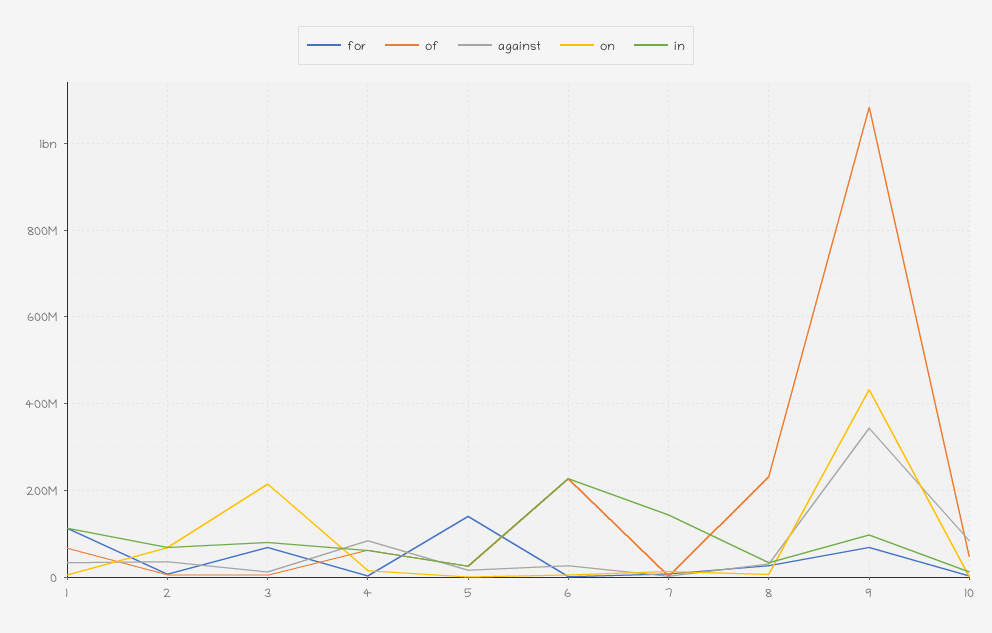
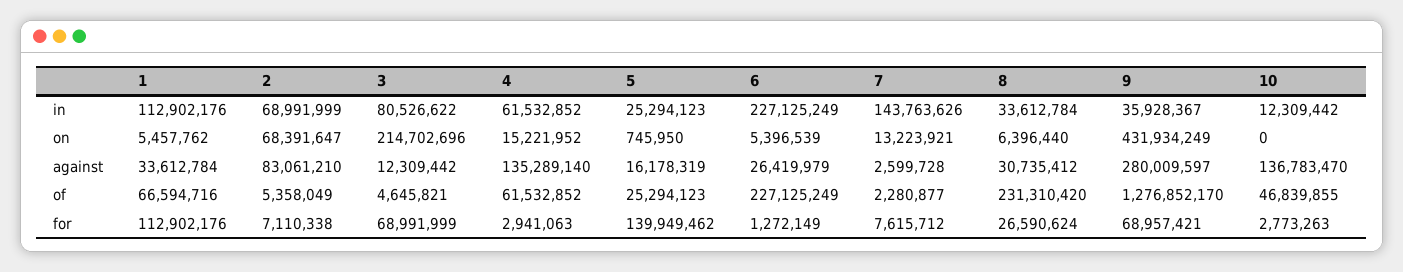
  {
    "for": {
      "1": 112902176,
      "2": 7110338,
      "3": 68991999,
      "4": 2941063,
      "5": 139949462,
      "6": 1272149,
      "7": 7615712,
      "8": 26590624,
      "9": 68957421,
      "10": 2773263
    },
    "of": {
      "1": 66594716,
      "2": 5358049,
      "3": 4645821,
      "4": 61532852,
      "5": 25294123,
      "6": 227125249,
      "7": 2280877,
      "8": 231310420,
-     "9": 1080000000,
+     "9": 1276852170,
      "10": 46839855
    },
    "against": {
      "1": 33612784,
-     "2": 40000000,
+     "2": 83061210,
      "3": 12309442,
-     "4": 80000000,
+     "4": 135289140,
      "5": 16178319,
      "6": 26419979,
      "7": 2599728,
      "8": 30735412,
-     "9": 340000000,
+     "9": 280009597,
-     "10": 80000000
+     "10": 136783470
    },
    "on": {
      "1": 5457762,
      "2": 68391647,
      "3": 214702696,
      "4": 15221952,
      "5": 745950,
      "6": 5396539,
      "7": 13223921,
      "8": 6396440,
      "9": 431934249,
      "10": 0
    },
    "in": {
      "1": 112902176,
      "2": 68991999,
      "3": 80526622,
      "4": 61532852,
      "5": 25294123,
      "6": 227125249,
      "7": 143763626,
      "8": 33612784,
-     "9": 100000000,
+     "9": 35928367,
      "10": 12309442
    }
  }

